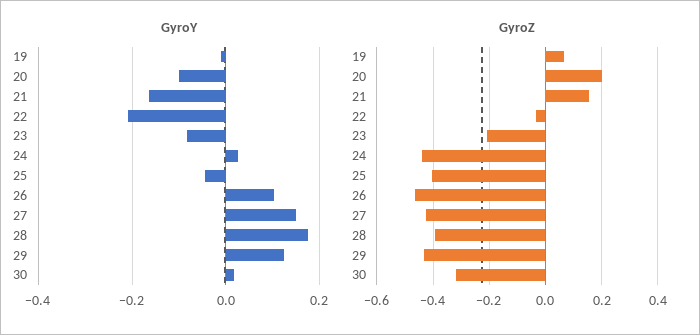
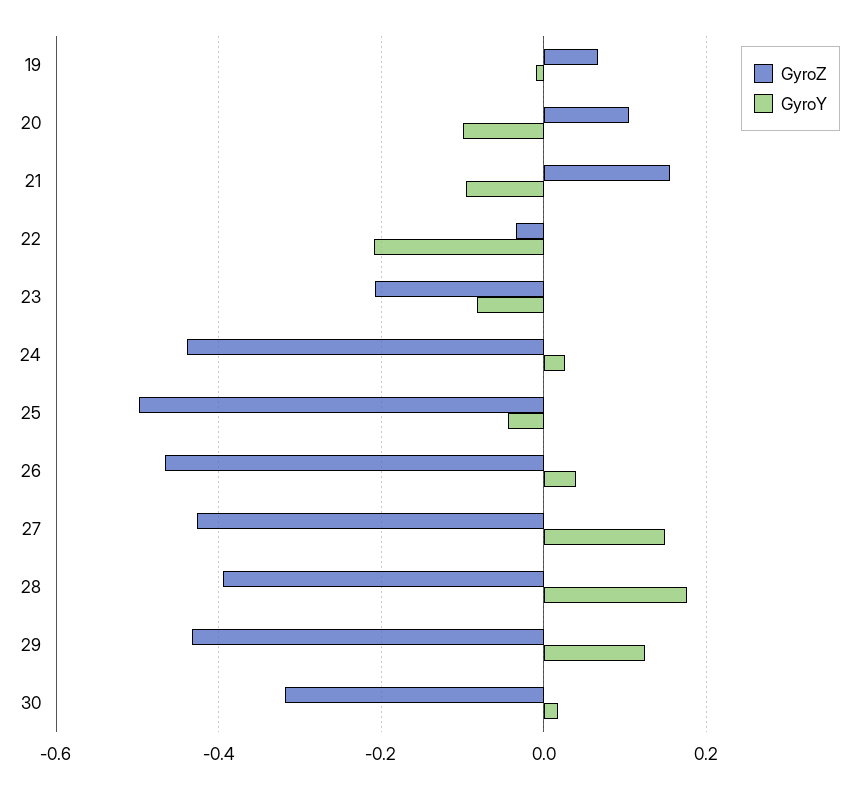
  {
    "GyroY": {
      "19": -0.02,
      "20": -0.1,
-     "21": -0.16,
+     "21": -0.1,
      "22": -0.2,
      "23": -0.08,
      "24": 0.02,
      "25": -0.04,
-     "26": 0.1,
+     "26": 0.04,
      "27": 0.14,
      "28": 0.18,
      "29": 0.12,
      "30": 0.02
    },
    "GyroZ": {
      "19": 0.06,
-     "20": 0.2,
+     "20": 0.1,
      "21": 0.16,
      "22": -0.04,
      "23": -0.2,
      "24": -0.44,
-     "25": -0.4,
+     "25": -0.5,
      "26": -0.46,
      "27": -0.42,
      "28": -0.4,
      "29": -0.44,
      "30": -0.32
    }
  }

